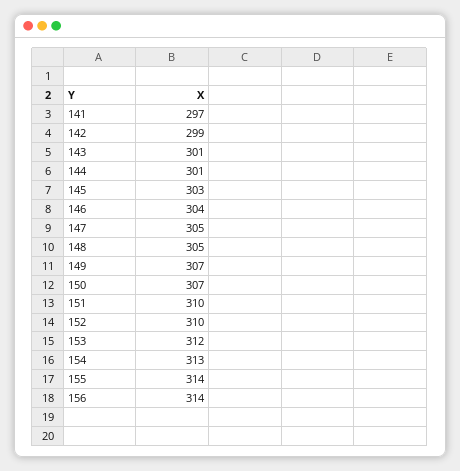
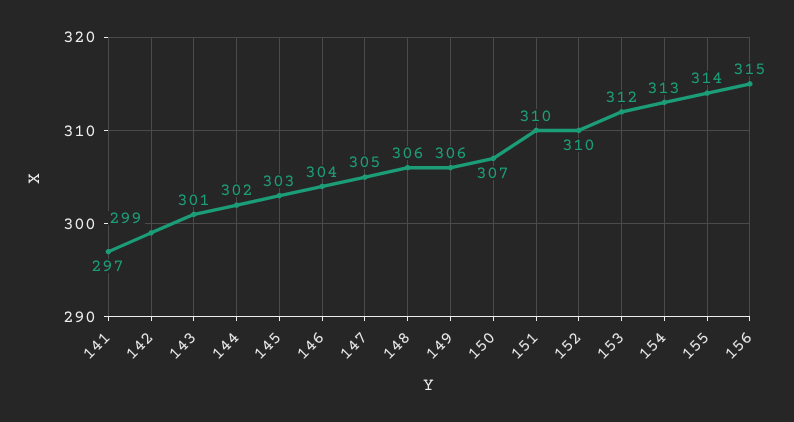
  {
    "141": 297,
    "142": 299,
    "143": 301,
-   "144": 301,
+   "144": 302,
    "145": 303,
    "146": 304,
    "147": 305,
-   "148": 305,
+   "148": 306,
-   "149": 307,
+   "149": 306,
    "150": 307,
    "151": 310,
    "152": 310,
    "153": 312,
    "154": 313,
    "155": 314,
-   "156": 314
+   "156": 315
  }

